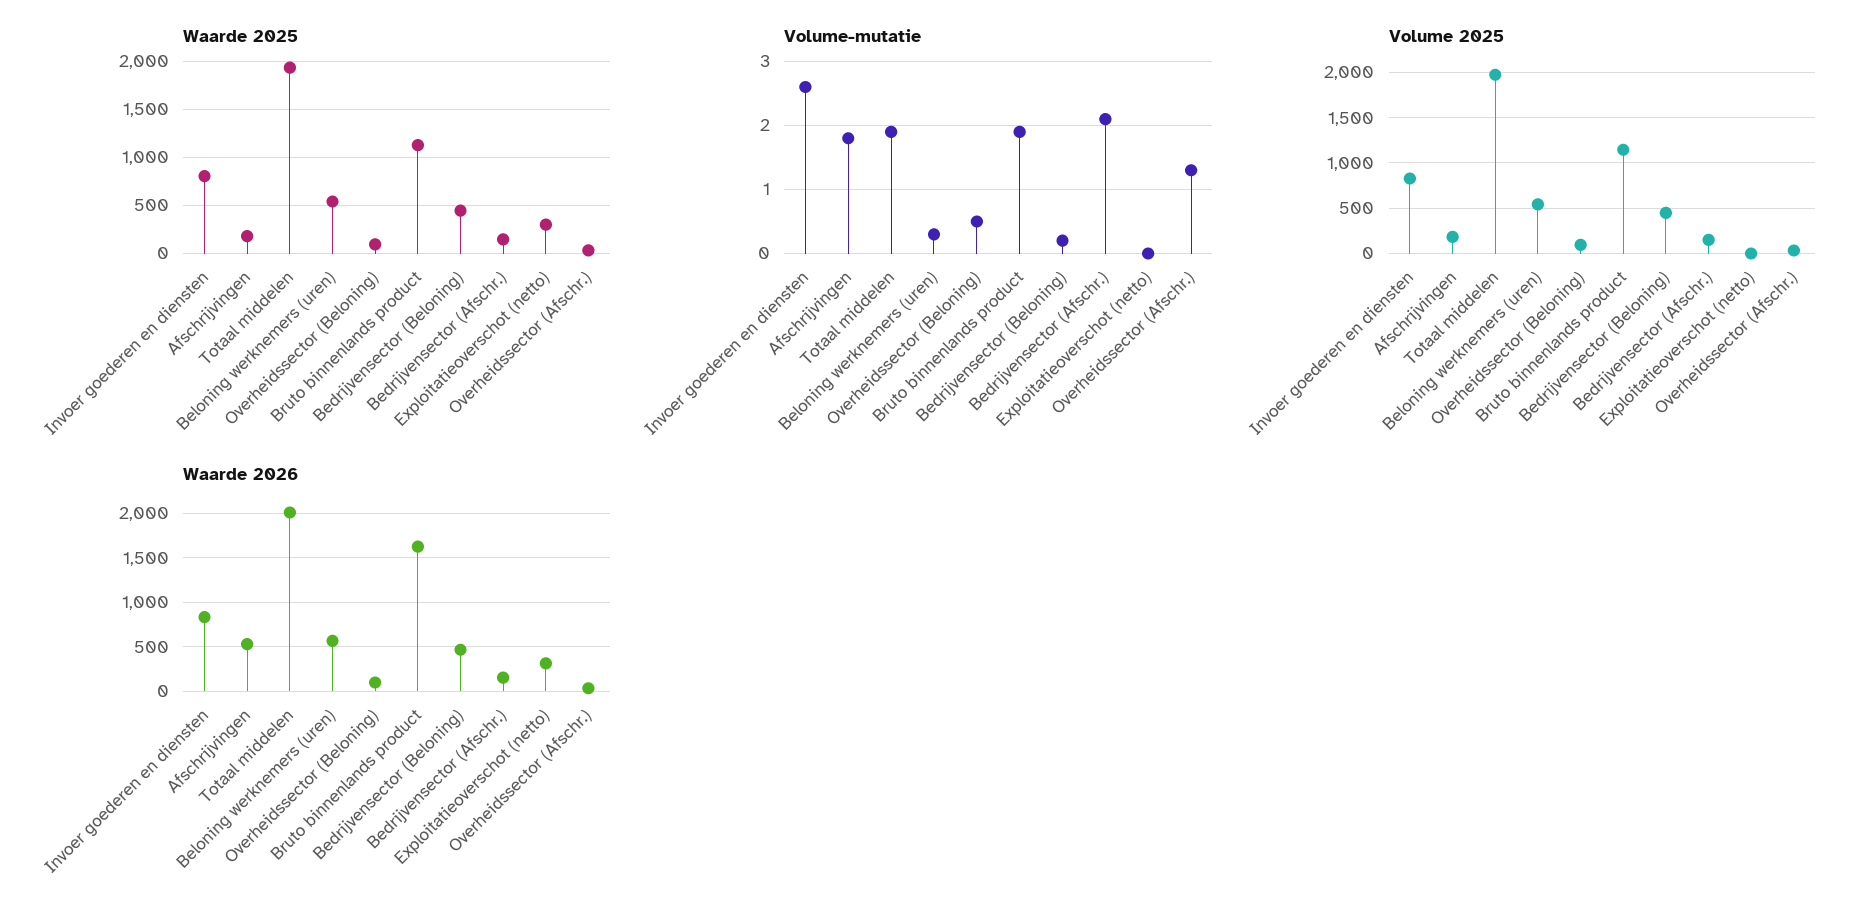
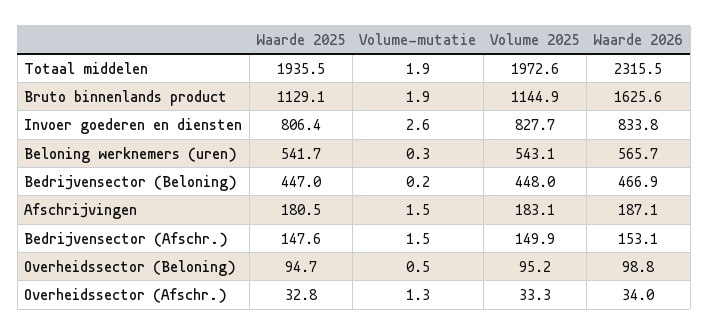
  {
    "Waarde 2025": {
      "Invoer goederen en diensten": 806.4,
      "Afschrijvingen": 180.5,
      "Totaal middelen": 1935.5,
      "Beloning werknemers (uren)": 541.7,
      "Overheidssector (Beloning)": 94.7,
      "Bruto binnenlands product": 1129.1,
      "Bedrijvensector (Beloning)": 447,
      "Bedrijvensector (Afschr.)": 147.6,
-     "Exploitatieoverschot (netto)": 300,
      "Overheidssector (Afschr.)": 32.8
    },
    "Volume-mutatie": {
      "Invoer goederen en diensten": 2.6,
-     "Afschrijvingen": 1.8,
+     "Afschrijvingen": 1.5,
      "Totaal middelen": 1.9,
      "Beloning werknemers (uren)": 0.3,
      "Overheidssector (Beloning)": 0.5,
      "Bruto binnenlands product": 1.9,
      "Bedrijvensector (Beloning)": 0.2,
-     "Bedrijvensector (Afschr.)": 2.1,
+     "Bedrijvensector (Afschr.)": 1.5,
-     "Exploitatieoverschot (netto)": 0,
      "Overheidssector (Afschr.)": 1.3
    },
    "Volume 2025": {
      "Invoer goederen en diensten": 827.7,
      "Afschrijvingen": 183.1,
      "Totaal middelen": 1972.6,
      "Beloning werknemers (uren)": 543.1,
      "Overheidssector (Beloning)": 95.2,
      "Bruto binnenlands product": 1144.9,
      "Bedrijvensector (Beloning)": 448,
      "Bedrijvensector (Afschr.)": 149.9,
-     "Exploitatieoverschot (netto)": 0,
      "Overheidssector (Afschr.)": 33.3
    },
    "Waarde 2026": {
      "Invoer goederen en diensten": 833.8,
-     "Afschrijvingen": 500,
+     "Afschrijvingen": 187.1,
-     "Totaal middelen": 2000,
+     "Totaal middelen": 2315.5,
      "Beloning werknemers (uren)": 565.7,
      "Overheidssector (Beloning)": 98.8,
      "Bruto binnenlands product": 1625.6,
      "Bedrijvensector (Beloning)": 466.9,
      "Bedrijvensector (Afschr.)": 153.1,
-     "Exploitatieoverschot (netto)": 300,
      "Overheidssector (Afschr.)": 34
    }
  }

